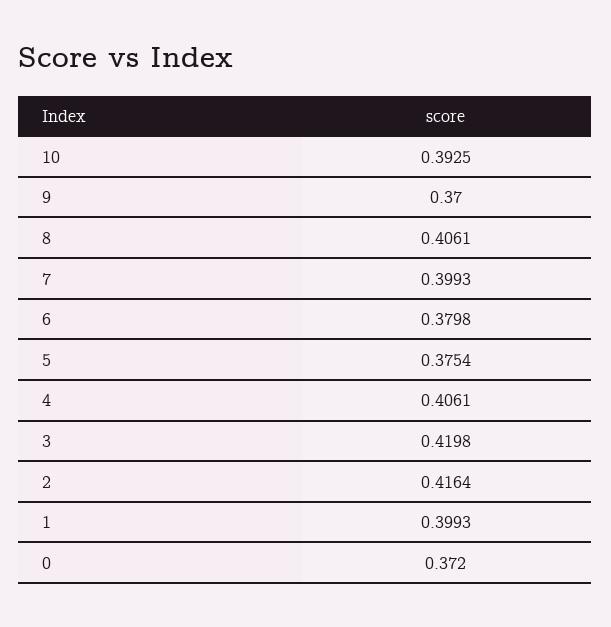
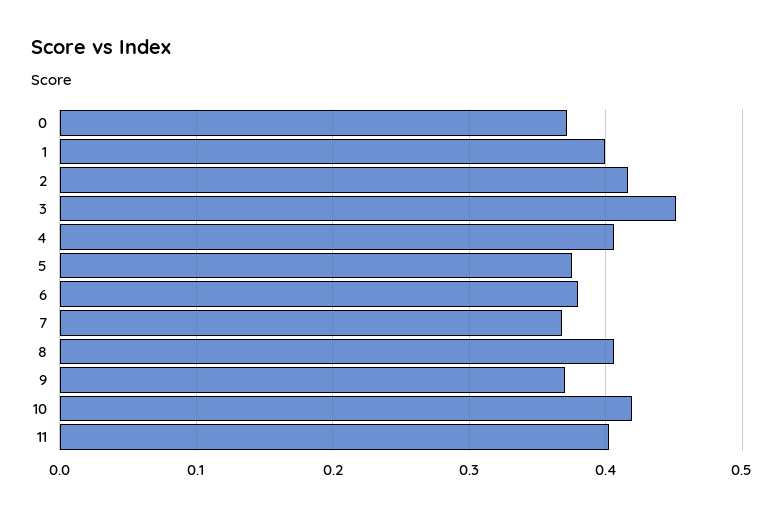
  {
-   "10": 0.3925,
+   "10": 0.42,
    "9": 0.37,
    "8": 0.4061,
-   "7": 0.3993,
+   "7": 0.37,
    "6": 0.3798,
    "5": 0.3754,
    "4": 0.4061,
-   "3": 0.4198,
+   "3": 0.45,
    "2": 0.4164,
    "1": 0.3993,
-   "0": 0.372
+   "0": 0.372,
+   "11": 0.4
  }

